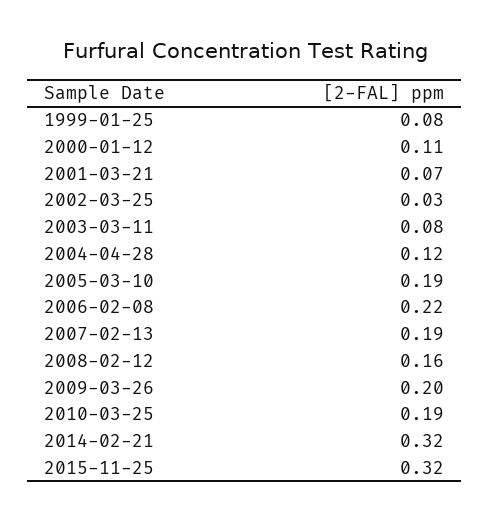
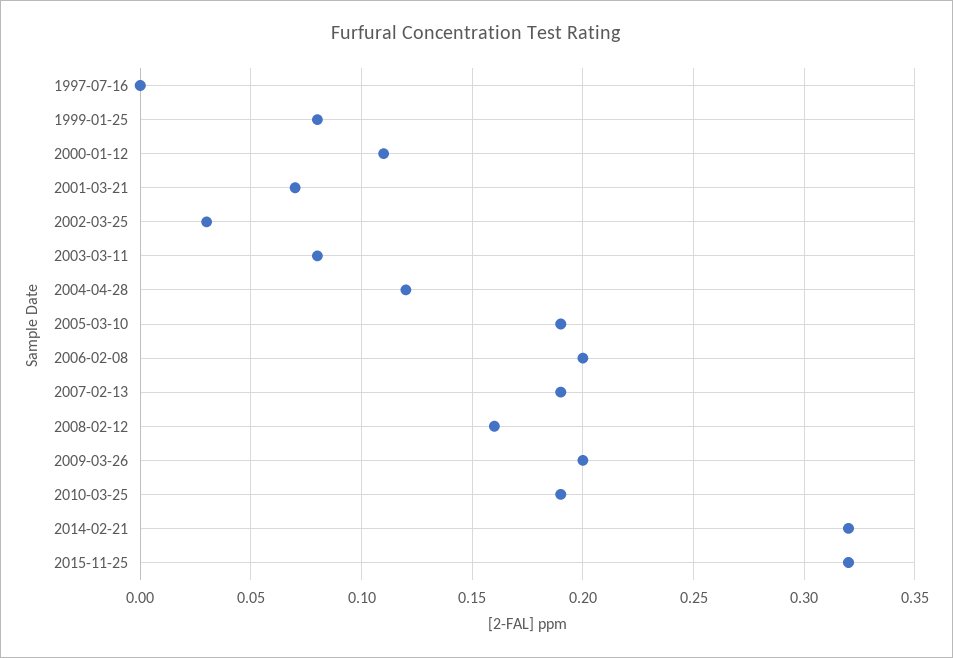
  {
    "1999-01-25": 0.08,
    "2000-01-12": 0.11,
    "2001-03-21": 0.07,
    "2002-03-25": 0.03,
    "2003-03-11": 0.08,
    "2004-04-28": 0.12,
    "2005-03-10": 0.19,
-   "2006-02-08": 0.22,
+   "2006-02-08": 0.2,
    "2007-02-13": 0.19,
    "2008-02-12": 0.16,
    "2009-03-26": 0.2,
    "2010-03-25": 0.19,
    "2014-02-21": 0.32,
-   "2015-11-25": 0.32
+   "2015-11-25": 0.32,
+   "1997-07-16": 0
  }

